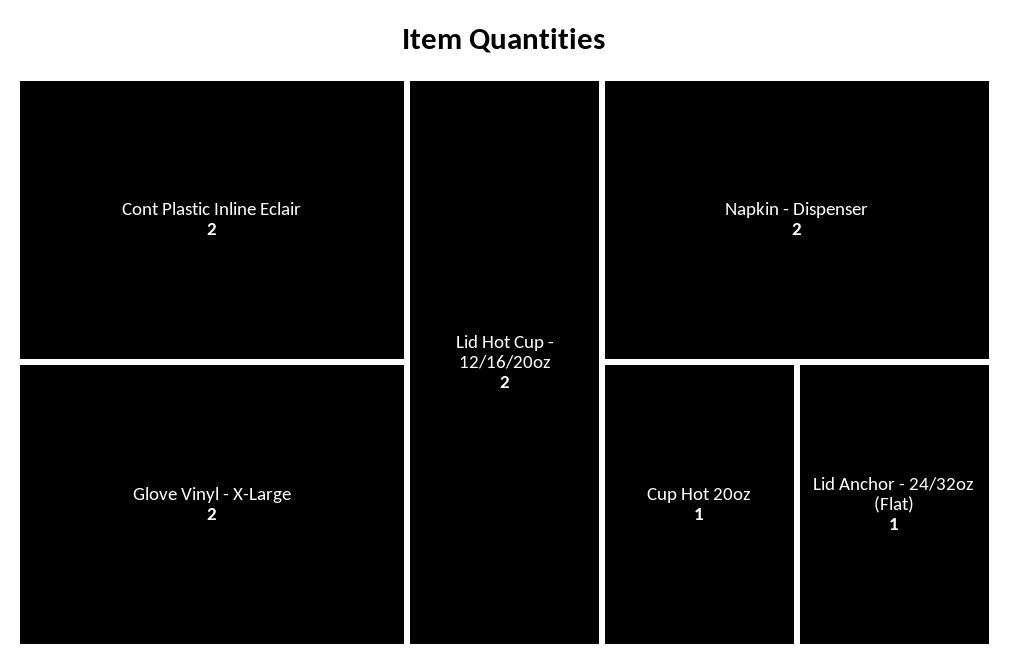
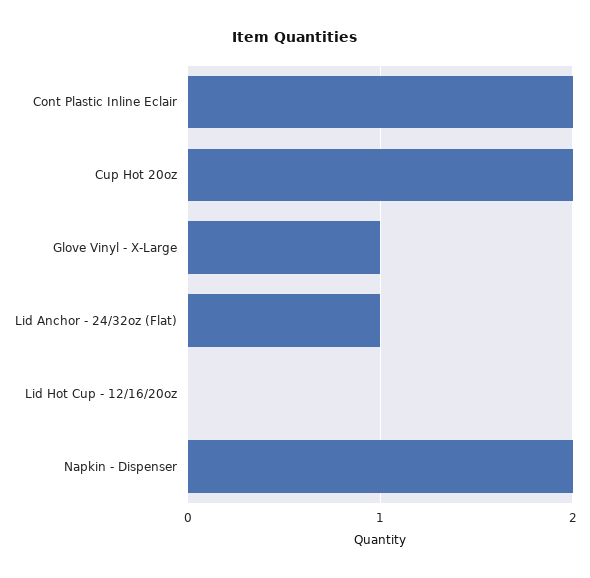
  {
    "Cont Plastic Inline Eclair": 2,
-   "Glove Vinyl - X-Large": 2,
+   "Glove Vinyl - X-Large": 1,
-   "Lid Hot Cup - 12/16/20oz": 2,
+   "Lid Hot Cup - 12/16/20oz": 0,
    "Napkin - Dispenser": 2,
-   "Cup Hot 20oz": 1,
+   "Cup Hot 20oz": 2,
    "Lid Anchor - 24/32oz (Flat)": 1
  }

